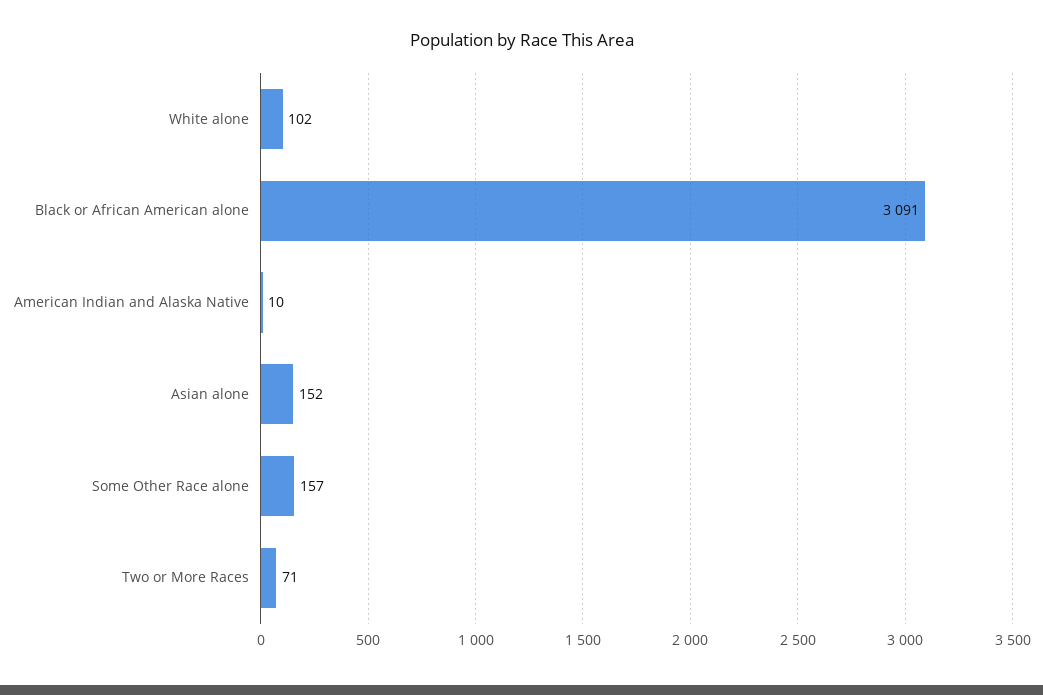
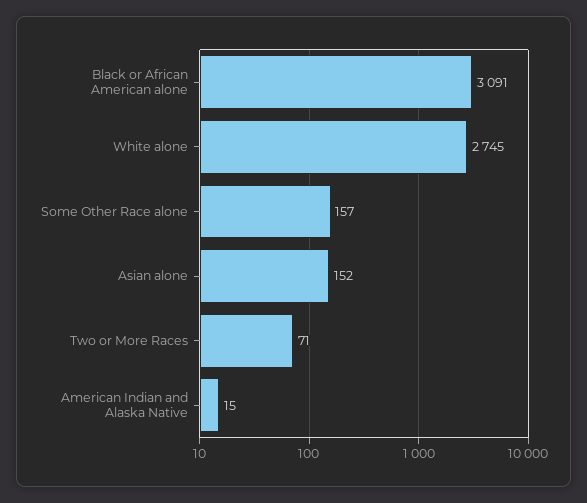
  {
-   "White alone": 102,
+   "White alone": 2745,
    "Black or African American alone": 3091,
-   "American Indian and Alaska Native": 10,
+   "American Indian and Alaska Native": 15,
    "Asian alone": 152,
    "Some Other Race alone": 157,
    "Two or More Races": 71
  }

